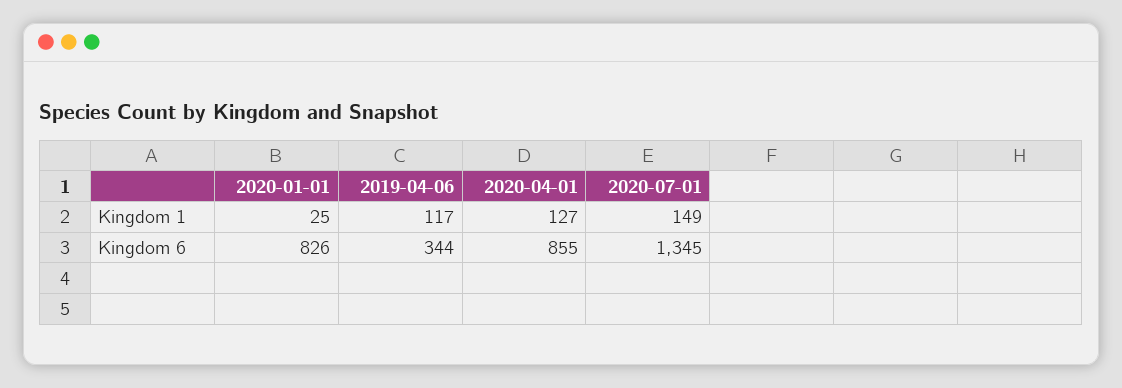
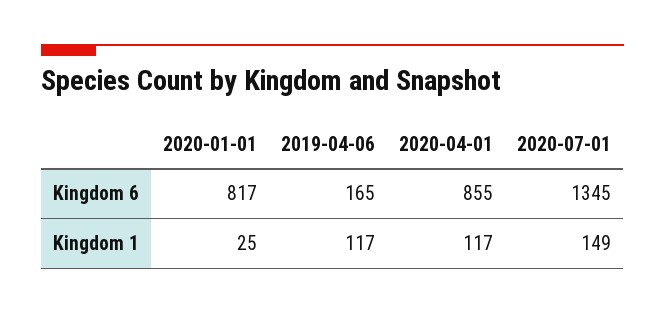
  {
    "2020-01-01": {
      "Kingdom 1": 25,
-     "Kingdom 6": 826
+     "Kingdom 6": 817
    },
    "2019-04-06": {
      "Kingdom 1": 117,
-     "Kingdom 6": 344
+     "Kingdom 6": 165
    },
    "2020-04-01": {
-     "Kingdom 1": 127,
+     "Kingdom 1": 117,
      "Kingdom 6": 855
    },
    "2020-07-01": {
      "Kingdom 1": 149,
      "Kingdom 6": 1345
    }
  }

